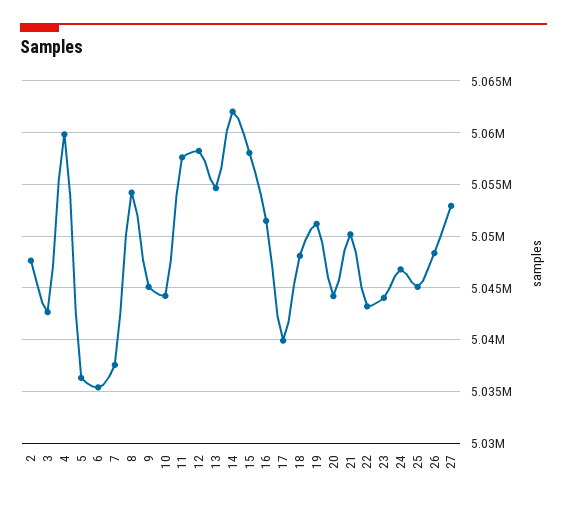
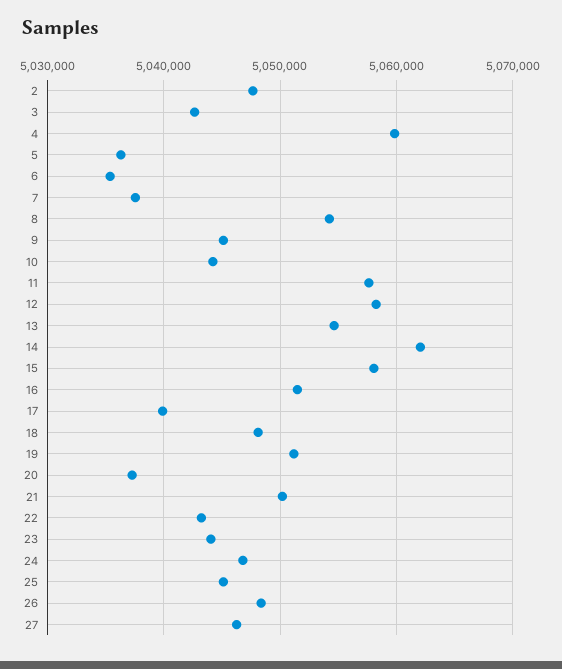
  {
    "2": 5048000,
    "3": 5043000,
    "4": 5060000,
    "5": 5036000,
    "6": 5035000,
    "7": 5038000,
    "8": 5054000,
    "9": 5045000,
    "10": 5044000,
    "11": 5058000,
    "12": 5058000,
    "13": 5055000,
    "14": 5062000,
    "15": 5058000,
    "16": 5051000,
    "17": 5040000,
    "18": 5048000,
    "19": 5051000,
-   "20": 5044000,
+   "20": 5037000,
    "21": 5050000,
    "22": 5043000,
    "23": 5044000,
    "24": 5047000,
    "25": 5045000,
    "26": 5048000,
-   "27": 5053000
+   "27": 5046000
  }

